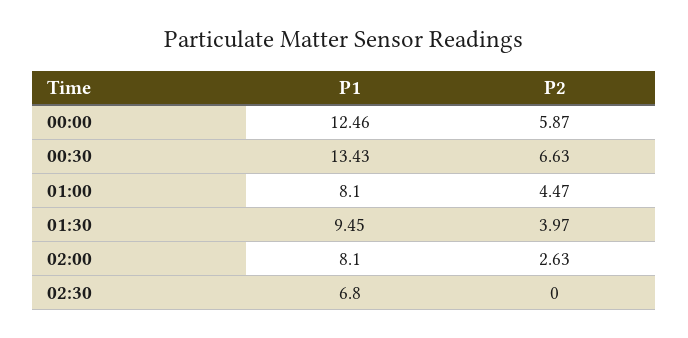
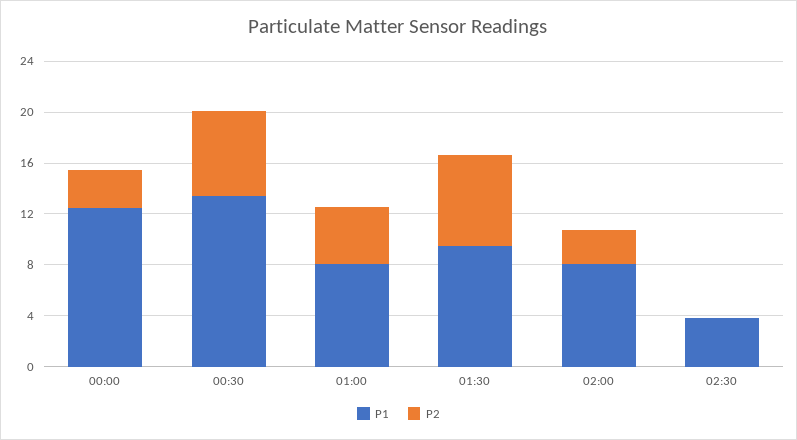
  {
    "P1": {
      "00:00": 12.46,
      "00:30": 13.43,
      "01:00": 8.1,
      "01:30": 9.45,
      "02:00": 8.1,
-     "02:30": 6.8
+     "02:30": 4
    },
    "P2": {
-     "00:00": 5.87,
+     "00:00": 3,
      "00:30": 6.63,
      "01:00": 4.47,
-     "01:30": 3.97,
+     "01:30": 7,
      "02:00": 2.63,
      "02:30": 0
    }
  }

